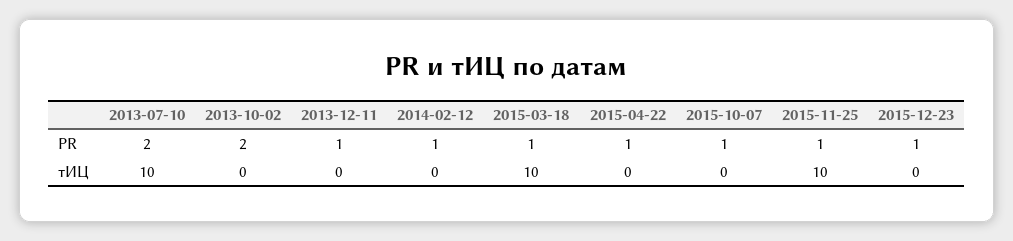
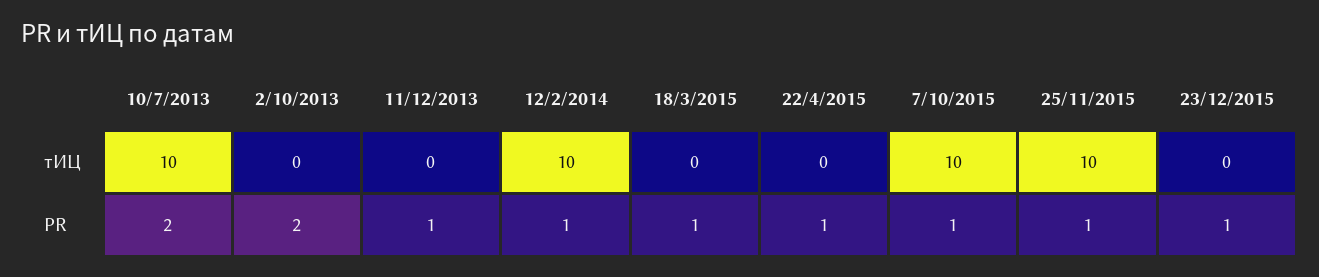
  {
    "2013-07-10": {
      "PR": 2,
      "тИЦ": 10
    },
    "2013-10-02": {
      "PR": 2,
      "тИЦ": 0
    },
    "2013-12-11": {
      "PR": 1,
      "тИЦ": 0
    },
    "2014-02-12": {
      "PR": 1,
-     "тИЦ": 0
+     "тИЦ": 10
    },
    "2015-03-18": {
      "PR": 1,
-     "тИЦ": 10
+     "тИЦ": 0
    },
    "2015-04-22": {
      "PR": 1,
      "тИЦ": 0
    },
    "2015-10-07": {
      "PR": 1,
-     "тИЦ": 0
+     "тИЦ": 10
    },
    "2015-11-25": {
      "PR": 1,
      "тИЦ": 10
    },
    "2015-12-23": {
      "PR": 1,
      "тИЦ": 0
    }
  }

